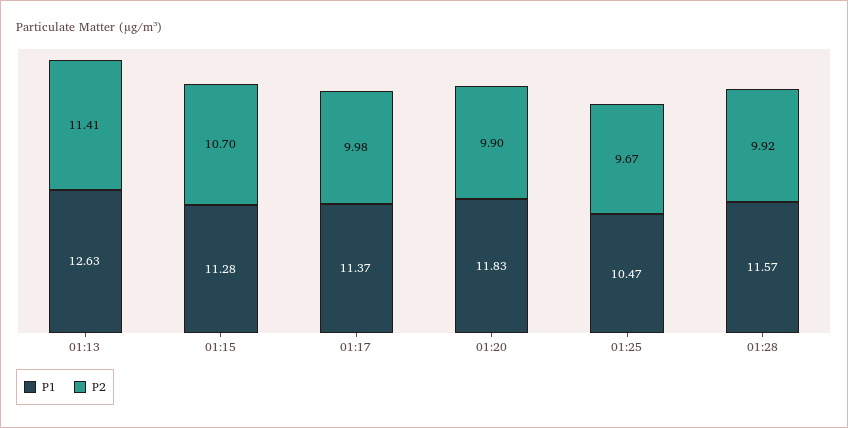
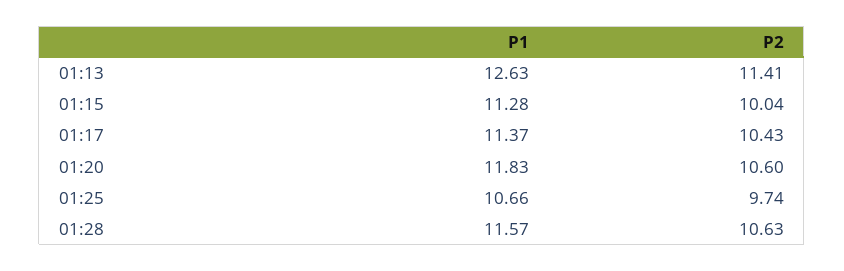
  {
    "P1": {
      "01:13": 12.63,
      "01:15": 11.28,
      "01:17": 11.37,
      "01:20": 11.83,
-     "01:25": 10.47,
+     "01:25": 10.66,
      "01:28": 11.57
    },
    "P2": {
      "01:13": 11.41,
-     "01:15": 10.7,
+     "01:15": 10.04,
-     "01:17": 9.98,
+     "01:17": 10.43,
-     "01:20": 9.9,
+     "01:20": 10.6,
-     "01:25": 9.67,
+     "01:25": 9.74,
-     "01:28": 9.92
+     "01:28": 10.63
    }
  }

